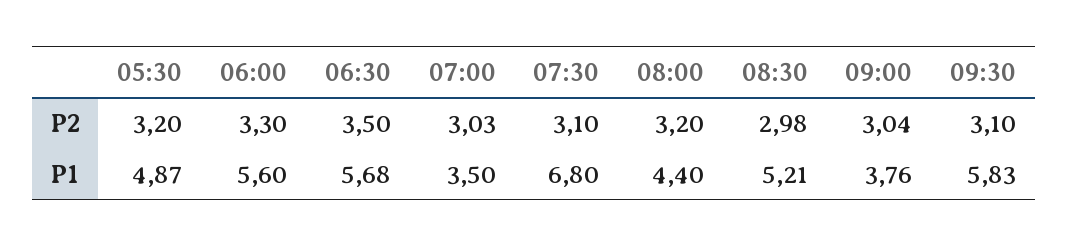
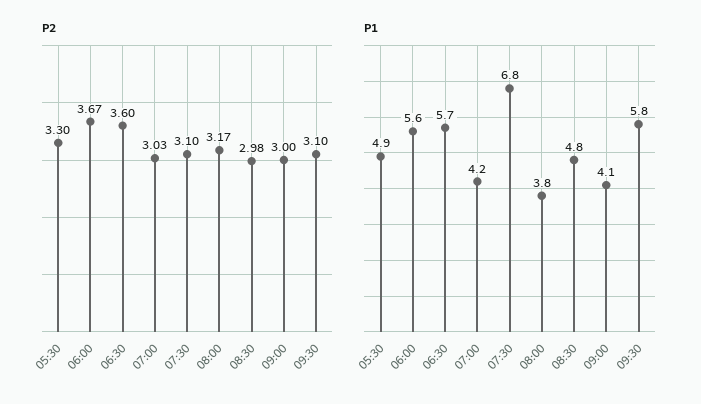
  {
    "P2": {
-     "05:30": 3.2,
+     "05:30": 3.3,
-     "06:00": 3.3,
+     "06:00": 3.67,
-     "06:30": 3.5,
+     "06:30": 3.6,
      "07:00": 3.03,
      "07:30": 3.1,
-     "08:00": 3.2,
+     "08:00": 3.17,
      "08:30": 2.98,
-     "09:00": 3.04,
+     "09:00": 3,
      "09:30": 3.1
    },
    "P1": {
      "05:30": 4.87,
      "06:00": 5.6,
      "06:30": 5.68,
-     "07:00": 3.5,
+     "07:00": 4.2,
      "07:30": 6.8,
-     "08:00": 4.4,
+     "08:00": 3.8,
-     "08:30": 5.21,
+     "08:30": 4.8,
-     "09:00": 3.76,
+     "09:00": 4.1,
      "09:30": 5.83
    }
  }

